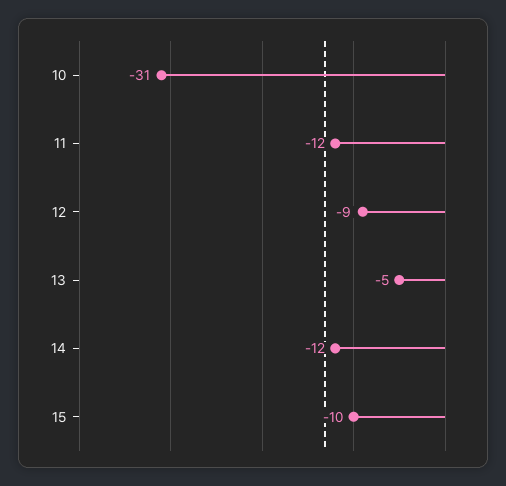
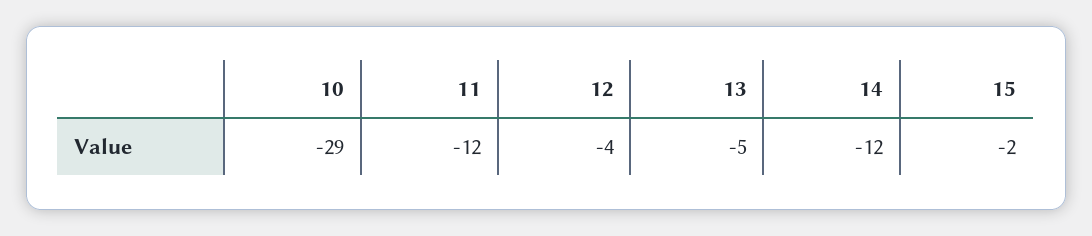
  {
-   "10": -31,
+   "10": -29,
    "11": -12,
-   "12": -9,
+   "12": -4,
    "13": -5,
    "14": -12,
-   "15": -10
+   "15": -2
  }

